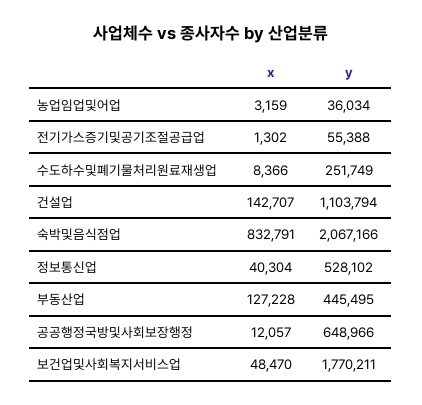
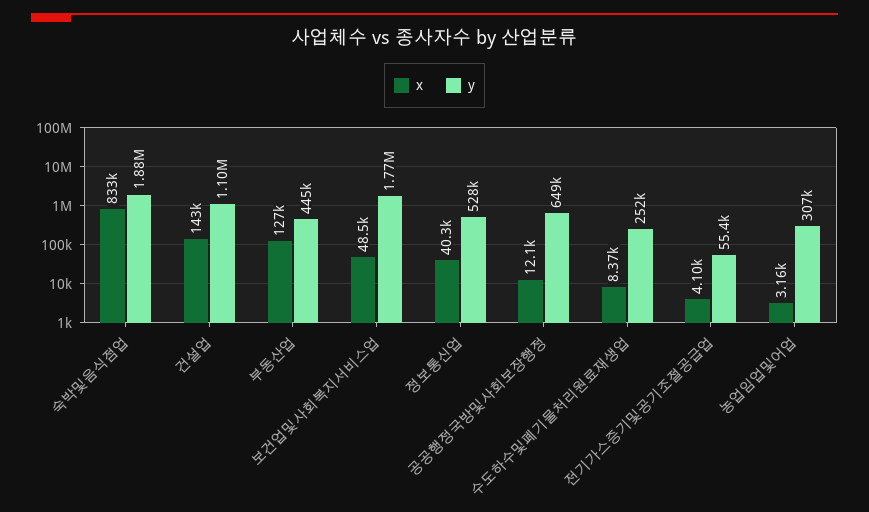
  {
    "x": {
      "농업임업및어업": 3159,
-     "전기가스증기및공기조절공급업": 1302,
+     "전기가스증기및공기조절공급업": 4100,
      "수도하수및폐기물처리원료재생업": 8366,
      "건설업": 142707,
      "숙박및음식점업": 832791,
      "정보통신업": 40304,
      "부동산업": 127228,
      "공공행정국방및사회보장행정": 12057,
      "보건업및사회복지서비스업": 48470
    },
    "y": {
-     "농업임업및어업": 36034,
+     "농업임업및어업": 307000,
      "전기가스증기및공기조절공급업": 55388,
      "수도하수및폐기물처리원료재생업": 251749,
      "건설업": 1103794,
-     "숙박및음식점업": 2067166,
+     "숙박및음식점업": 1880000,
      "정보통신업": 528102,
      "부동산업": 445495,
      "공공행정국방및사회보장행정": 648966,
      "보건업및사회복지서비스업": 1770211
    }
  }

